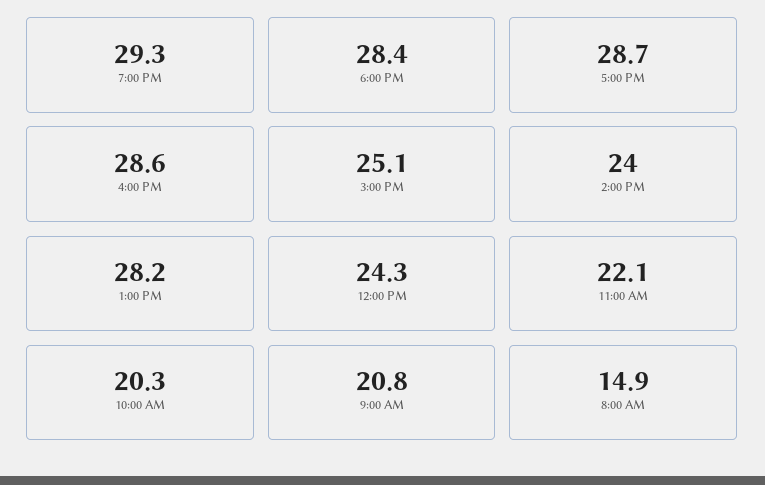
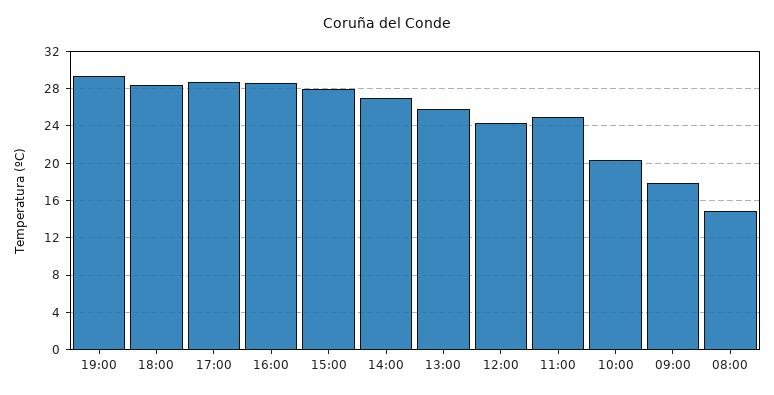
  {
    "7:00 PM": 29.3,
    "6:00 PM": 28.4,
    "5:00 PM": 28.7,
    "4:00 PM": 28.6,
-   "3:00 PM": 25.1,
+   "3:00 PM": 28,
-   "2:00 PM": 24,
+   "2:00 PM": 27,
-   "1:00 PM": 28.2,
+   "1:00 PM": 26,
    "12:00 PM": 24.3,
-   "11:00 AM": 22.1,
+   "11:00 AM": 25,
    "10:00 AM": 20.3,
-   "9:00 AM": 20.8,
+   "9:00 AM": 18,
    "8:00 AM": 14.9
  }

